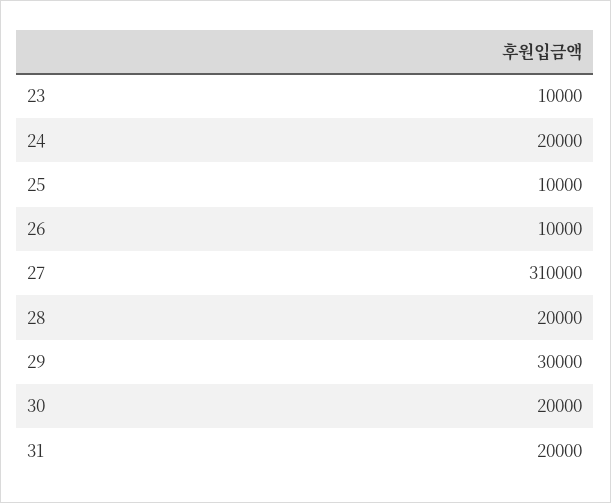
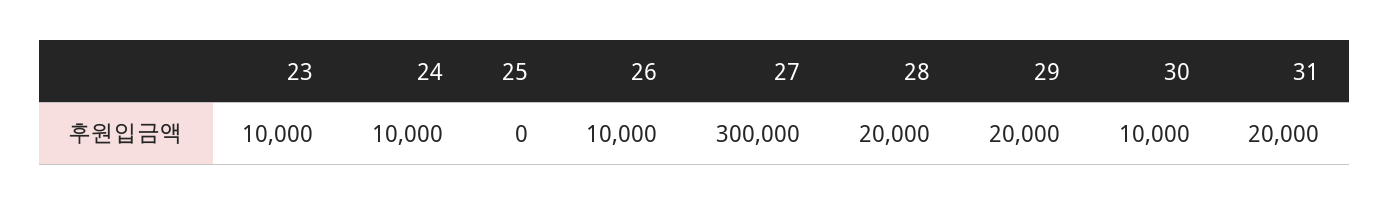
  {
    "23": 10000,
-   "24": 20000,
+   "24": 10000,
-   "25": 10000,
+   "25": 0,
    "26": 10000,
-   "27": 310000,
+   "27": 300000,
    "28": 20000,
-   "29": 30000,
+   "29": 20000,
-   "30": 20000,
+   "30": 10000,
    "31": 20000
  }

